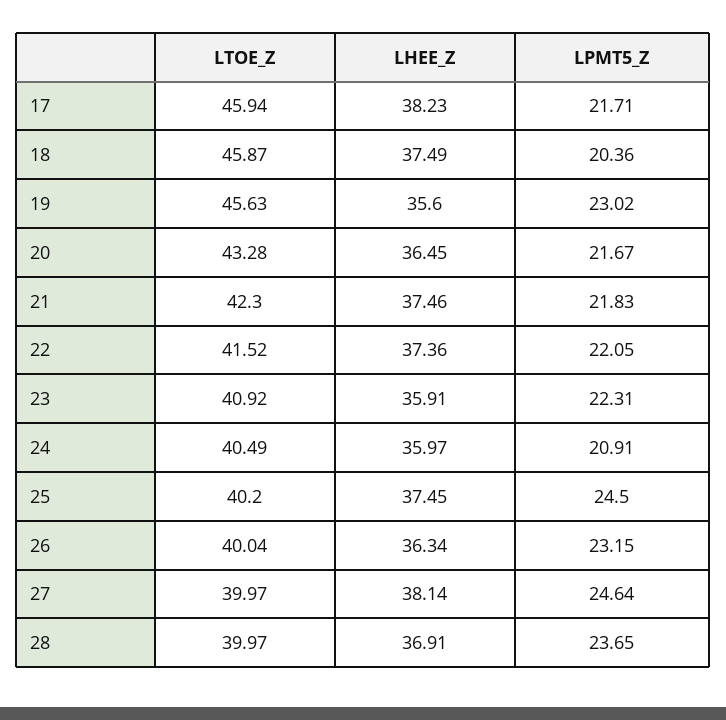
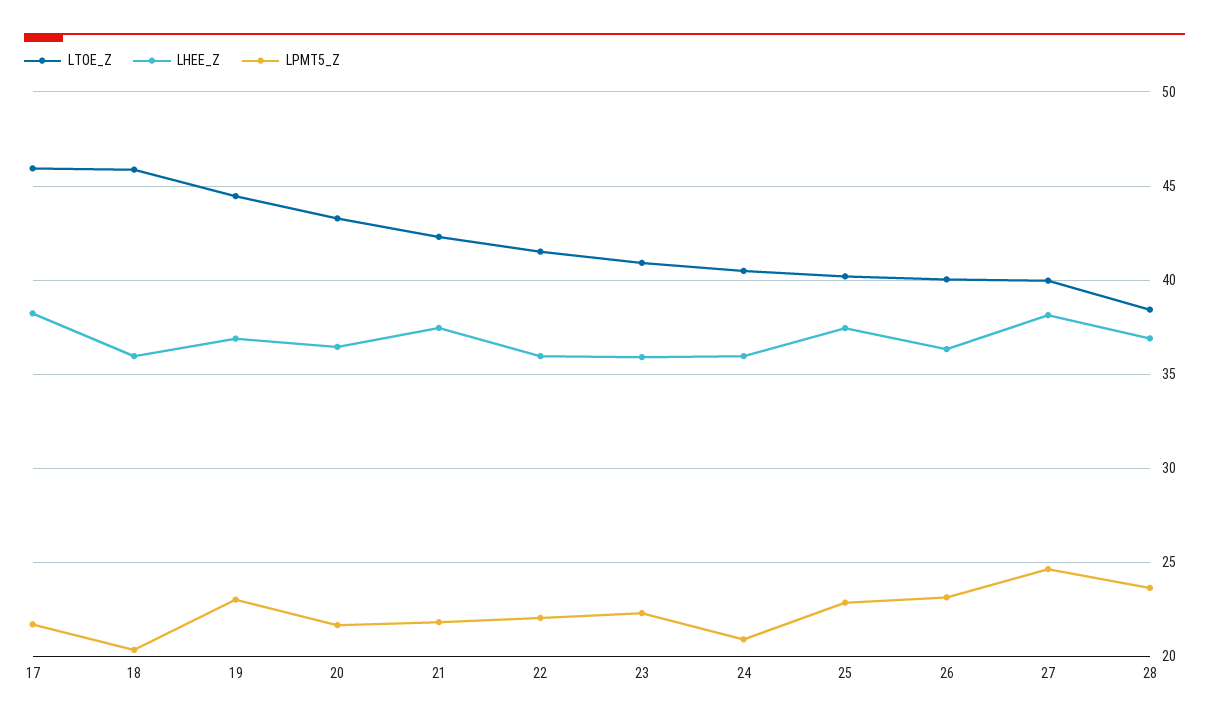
  {
    "LTOE_Z": {
      "17": 45.94,
      "18": 45.87,
-     "19": 45.63,
+     "19": 44.5,
      "20": 43.28,
      "21": 42.3,
      "22": 41.52,
      "23": 40.92,
      "24": 40.49,
      "25": 40.2,
      "26": 40.04,
      "27": 39.97,
-     "28": 39.97
+     "28": 38.5
    },
    "LHEE_Z": {
      "17": 38.23,
-     "18": 37.49,
+     "18": 36,
-     "19": 35.6,
+     "19": 37,
      "20": 36.45,
      "21": 37.46,
-     "22": 37.36,
+     "22": 36,
      "23": 35.91,
      "24": 35.97,
      "25": 37.45,
      "26": 36.34,
      "27": 38.14,
      "28": 36.91
    },
    "LPMT5_Z": {
      "17": 21.71,
      "18": 20.36,
      "19": 23.02,
      "20": 21.67,
      "21": 21.83,
      "22": 22.05,
      "23": 22.31,
      "24": 20.91,
-     "25": 24.5,
+     "25": 23,
      "26": 23.15,
      "27": 24.64,
      "28": 23.65
    }
  }

